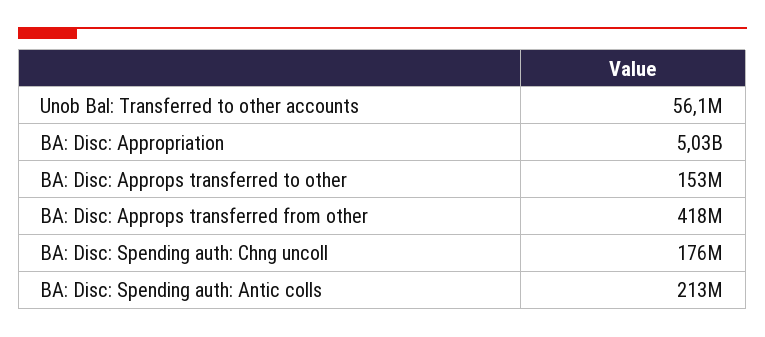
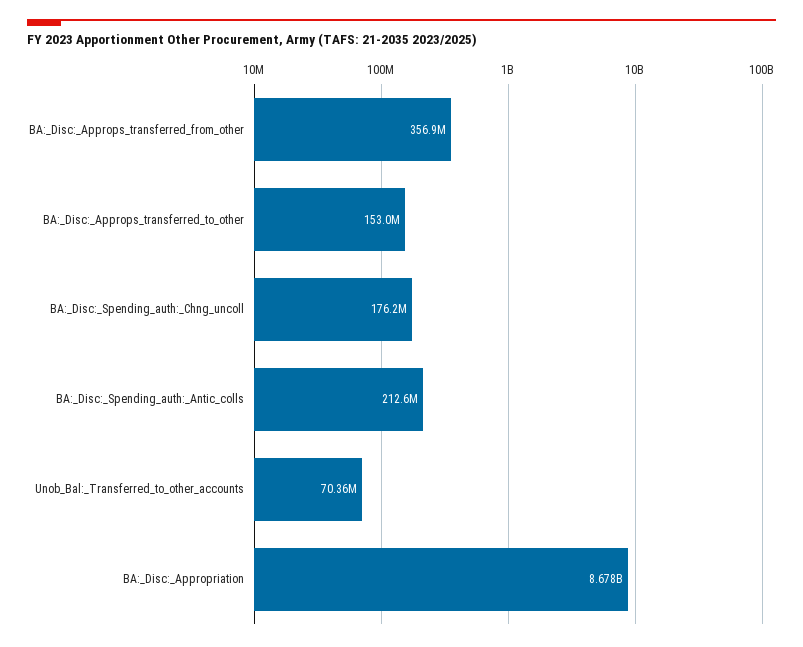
  {
-   "Unob Bal: Transferred to other accounts": 56100000,
+   "Unob Bal: Transferred to other accounts": 70360000,
-   "BA: Disc: Appropriation": 5030000000,
+   "BA: Disc: Appropriation": 8678000000,
    "BA: Disc: Approps transferred to other": 153000000,
-   "BA: Disc: Approps transferred from other": 418000000,
+   "BA: Disc: Approps transferred from other": 356900000,
    "BA: Disc: Spending auth: Chng uncoll": 176200000,
    "BA: Disc: Spending auth: Antic colls": 212600000
  }

